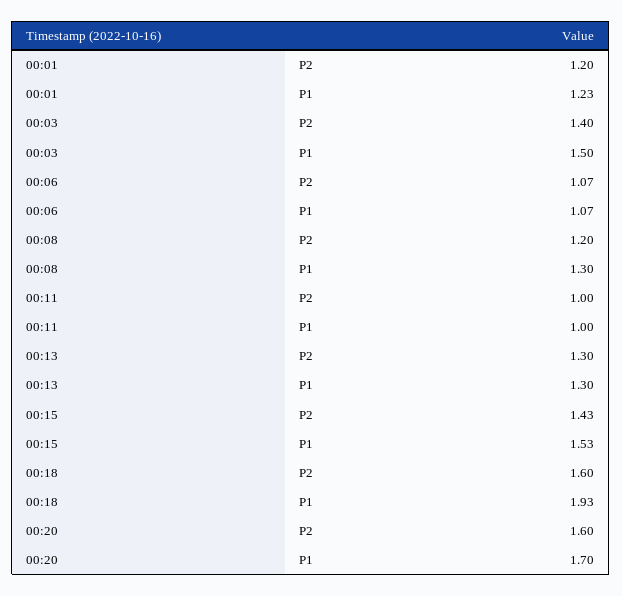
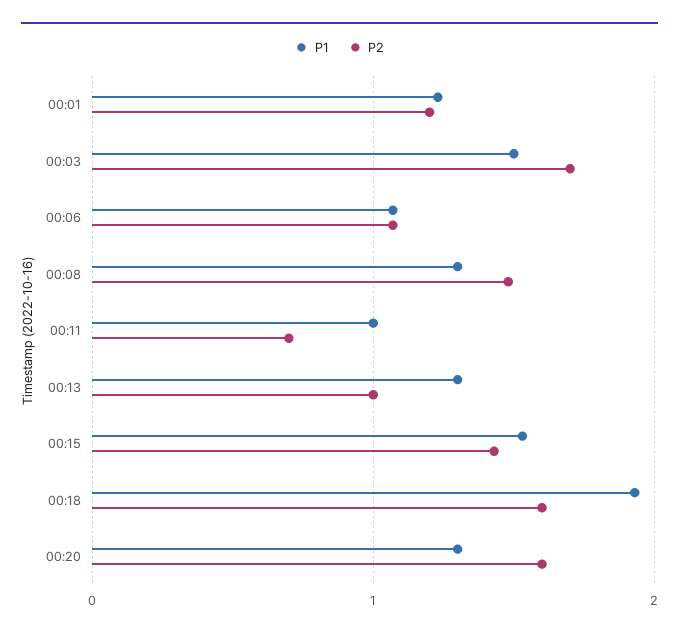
  {
    "P2": {
      "00:01": 1.2,
-     "00:03": 1.4,
+     "00:03": 1.7,
      "00:06": 1.07,
-     "00:08": 1.2,
+     "00:08": 1.5,
-     "00:11": 1,
+     "00:11": 0.7,
-     "00:13": 1.3,
+     "00:13": 1,
      "00:15": 1.43,
      "00:18": 1.6,
      "00:20": 1.6
    },
    "P1": {
      "00:01": 1.23,
      "00:03": 1.5,
      "00:06": 1.07,
      "00:08": 1.3,
      "00:11": 1,
      "00:13": 1.3,
      "00:15": 1.53,
      "00:18": 1.93,
-     "00:20": 1.7
+     "00:20": 1.3
    }
  }

